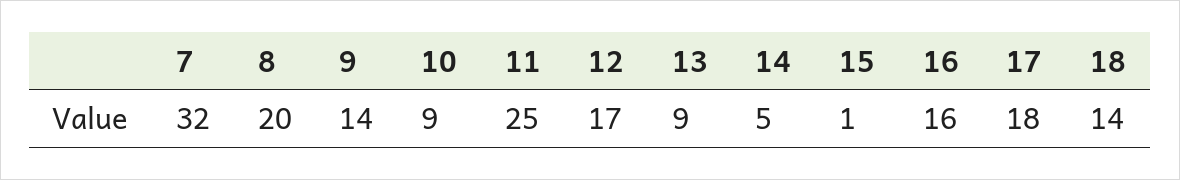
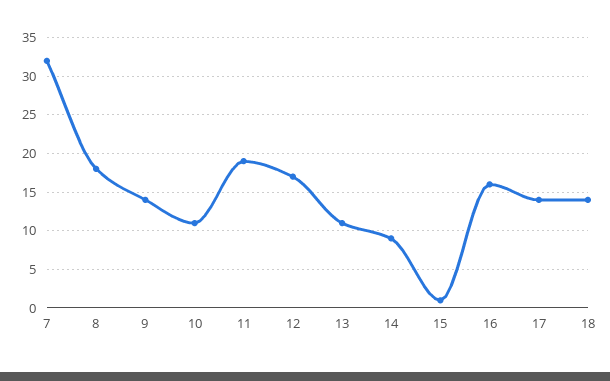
  {
    "7": 32,
-   "8": 20,
+   "8": 18,
    "9": 14,
-   "10": 9,
+   "10": 11,
-   "11": 25,
+   "11": 19,
    "12": 17,
-   "13": 9,
+   "13": 11,
-   "14": 5,
+   "14": 9,
    "15": 1,
    "16": 16,
-   "17": 18,
+   "17": 14,
    "18": 14
  }

